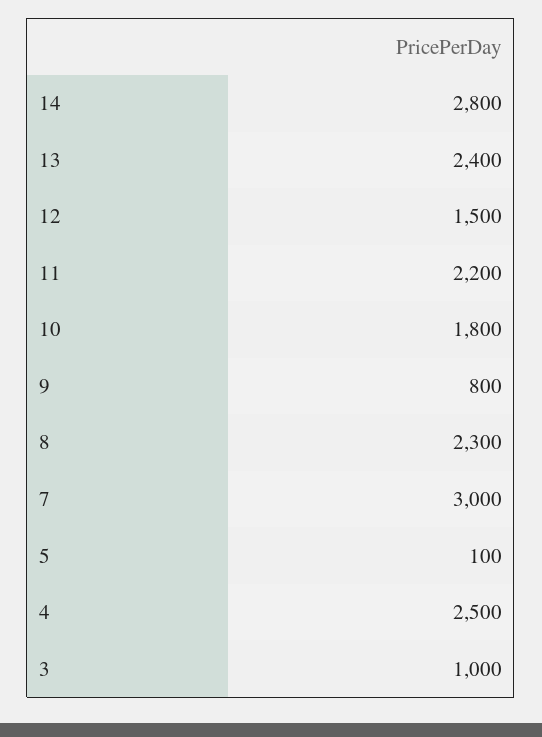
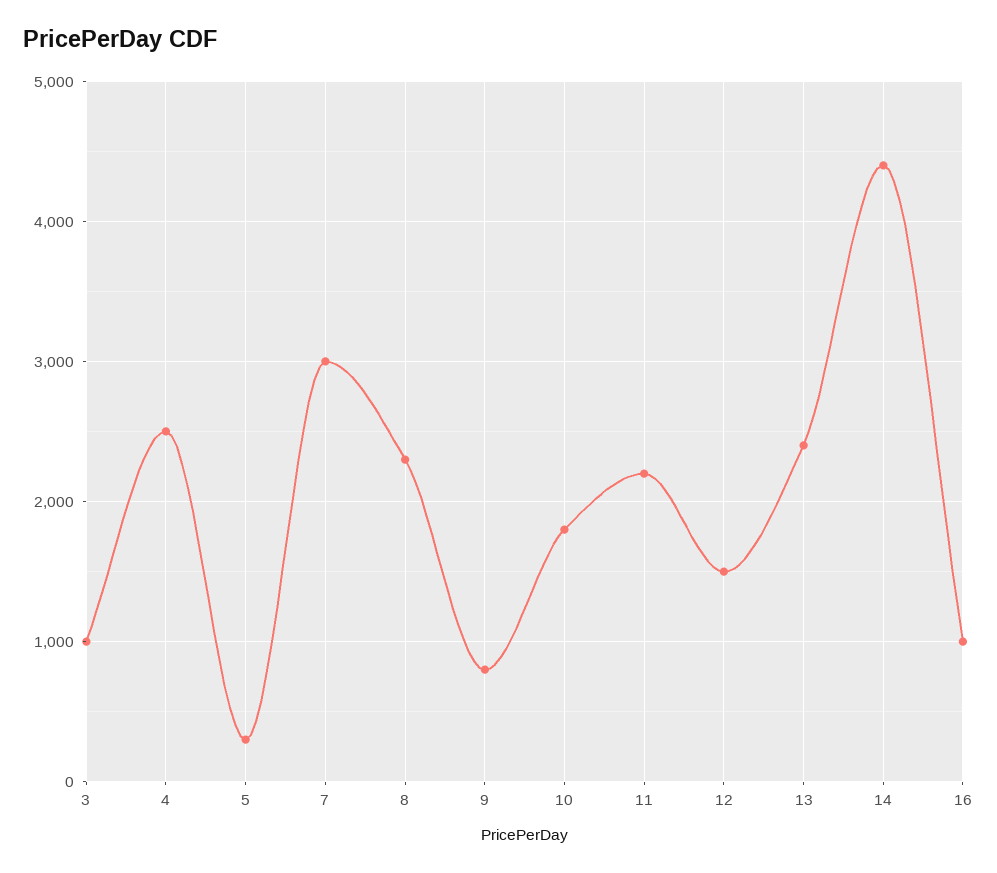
  {
-   "14": 2800,
+   "14": 4400,
    "13": 2400,
    "12": 1500,
    "11": 2200,
    "10": 1800,
    "9": 800,
    "8": 2300,
    "7": 3000,
-   "5": 100,
+   "5": 300,
    "4": 2500,
-   "3": 1000
+   "3": 1000,
+   "16": 1000
  }

